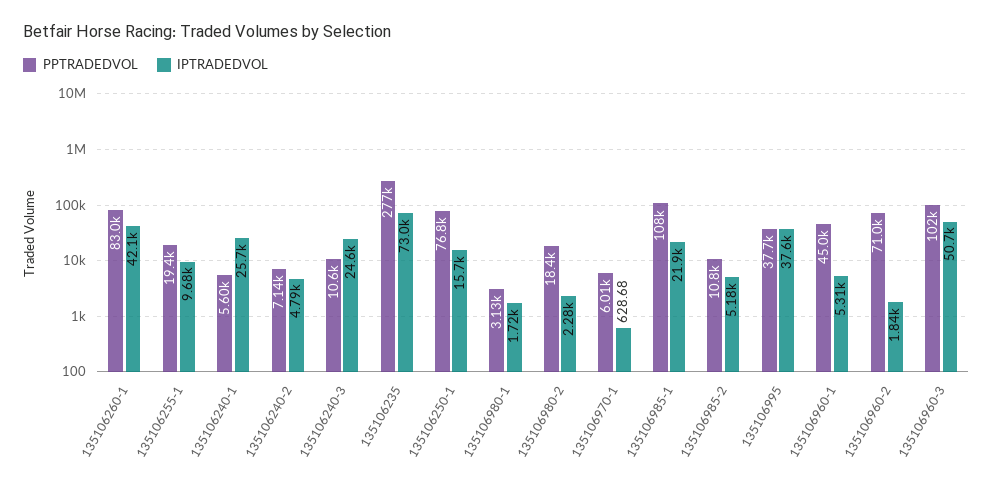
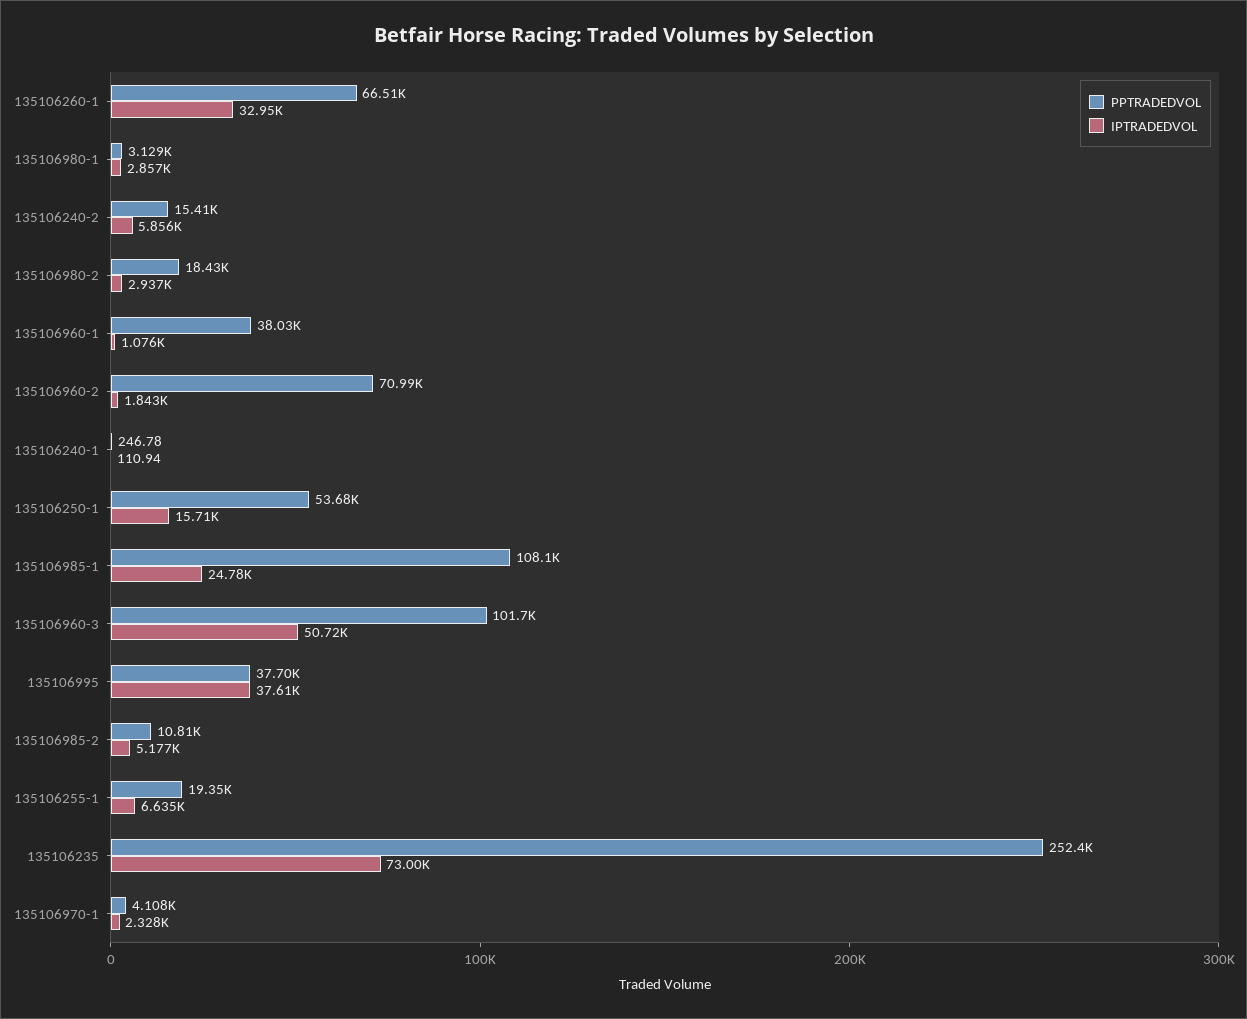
  {
    "PPTRADEDVOL": {
-     "135106260-1": 83000,
+     "135106260-1": 66510,
      "135106255-1": 19350,
-     "135106240-1": 5600,
+     "135106240-1": 246.78,
-     "135106240-2": 7140,
+     "135106240-2": 15410,
-     "135106240-3": 10600,
-     "135106235": 277000,
+     "135106235": 252400,
-     "135106250-1": 76800,
+     "135106250-1": 53680,
      "135106980-1": 3129,
      "135106980-2": 18430,
-     "135106970-1": 6010,
+     "135106970-1": 4108,
      "135106985-1": 108100,
      "135106985-2": 10810,
      "135106995": 37700,
-     "135106960-1": 45000,
+     "135106960-1": 38030,
      "135106960-2": 70990,
      "135106960-3": 101700
    },
    "IPTRADEDVOL": {
-     "135106260-1": 42100,
+     "135106260-1": 32950,
-     "135106255-1": 9680,
+     "135106255-1": 6635,
-     "135106240-1": 25700,
+     "135106240-1": 110.94,
-     "135106240-2": 4790,
+     "135106240-2": 5856,
-     "135106240-3": 24600,
      "135106235": 73000,
      "135106250-1": 15710,
-     "135106980-1": 1720,
+     "135106980-1": 2857,
-     "135106980-2": 2280,
+     "135106980-2": 2937,
-     "135106970-1": 628.68,
+     "135106970-1": 2328,
-     "135106985-1": 21900,
+     "135106985-1": 24780,
      "135106985-2": 5177,
      "135106995": 37610,
-     "135106960-1": 5310,
+     "135106960-1": 1076,
      "135106960-2": 1843,
      "135106960-3": 50720
    }
  }

